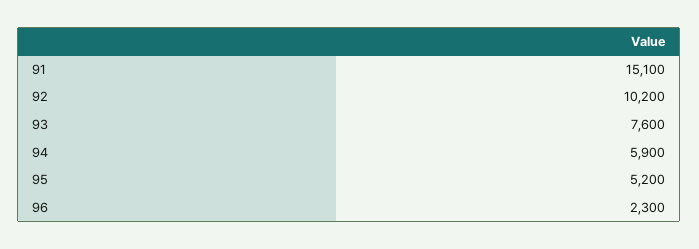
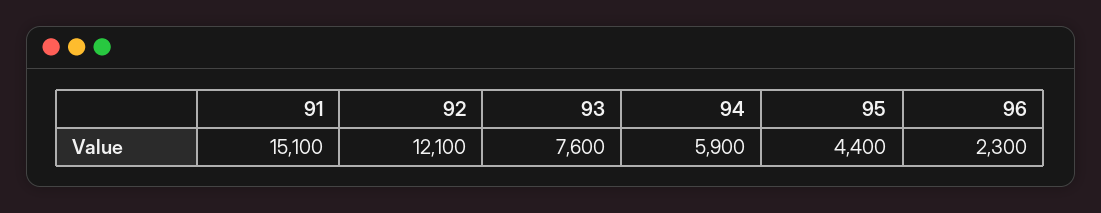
  {
    "91": 15100,
-   "92": 10200,
+   "92": 12100,
    "93": 7600,
    "94": 5900,
-   "95": 5200,
+   "95": 4400,
    "96": 2300
  }

